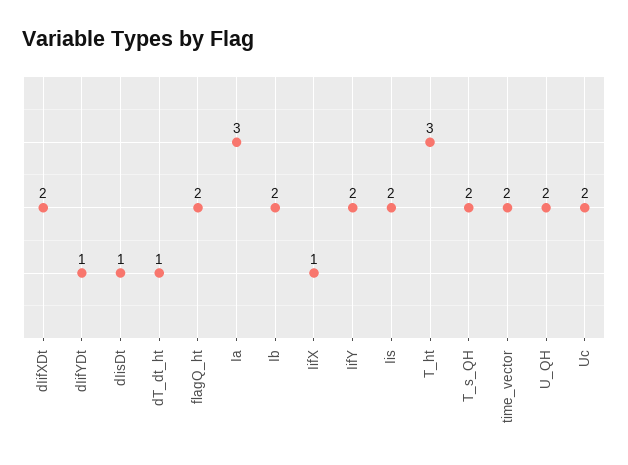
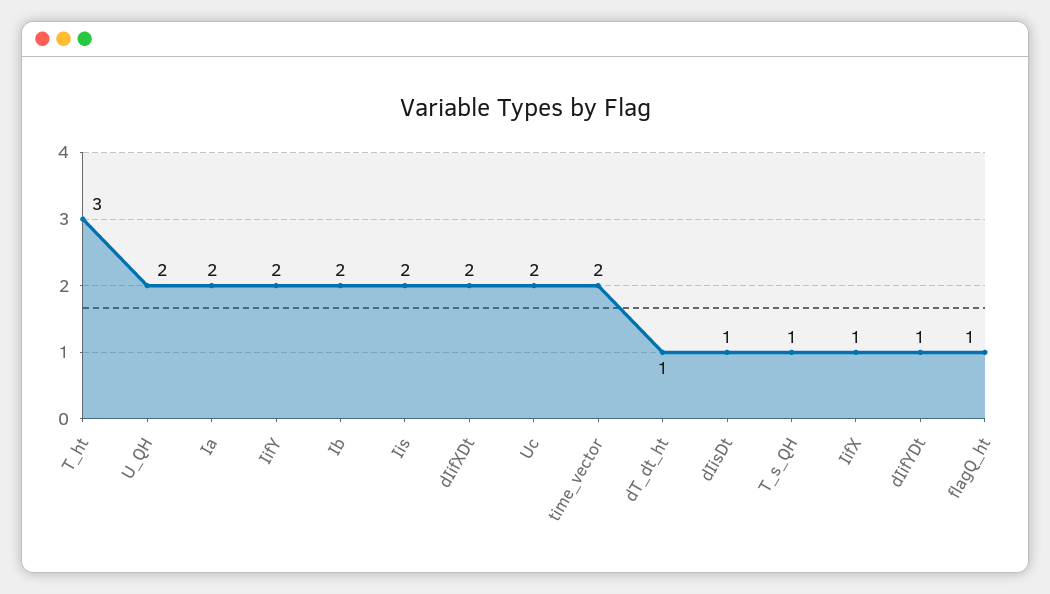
  {
    "dIifXDt": 2,
    "dIifYDt": 1,
    "dIisDt": 1,
    "dT_dt_ht": 1,
-   "flagQ_ht": 2,
+   "flagQ_ht": 1,
-   "Ia": 3,
+   "Ia": 2,
    "Ib": 2,
    "IifX": 1,
    "IifY": 2,
    "Iis": 2,
    "T_ht": 3,
-   "T_s_QH": 2,
+   "T_s_QH": 1,
    "time_vector": 2,
    "U_QH": 2,
    "Uc": 2
  }

